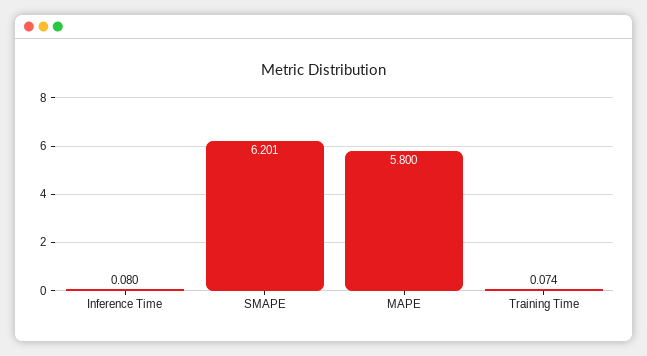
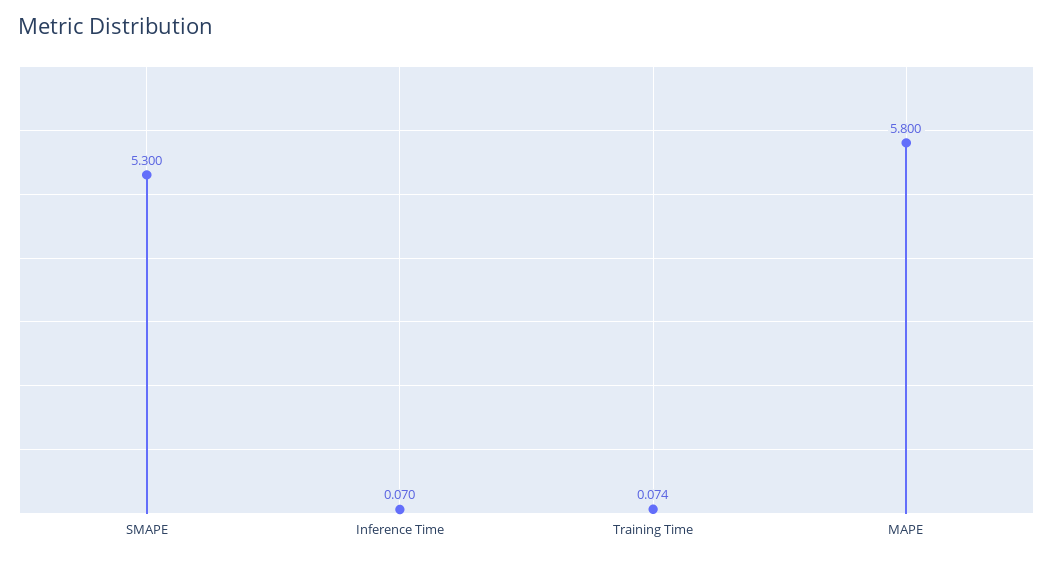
  {
-   "Inference Time": 0.08,
+   "Inference Time": 0.07,
-   "SMAPE": 6.201,
+   "SMAPE": 5.3,
    "MAPE": 5.8,
    "Training Time": 0.074
  }

